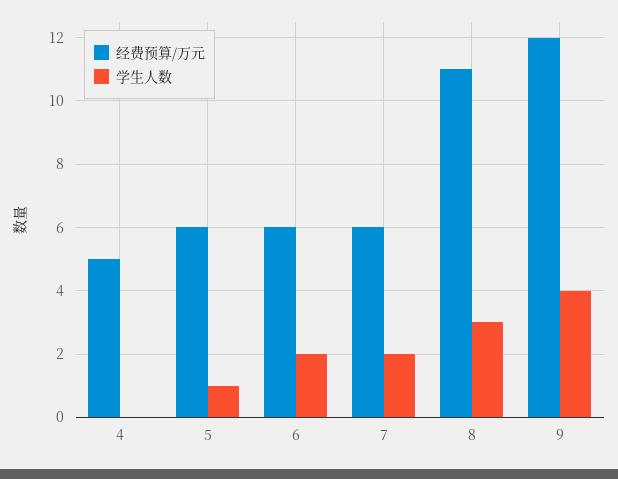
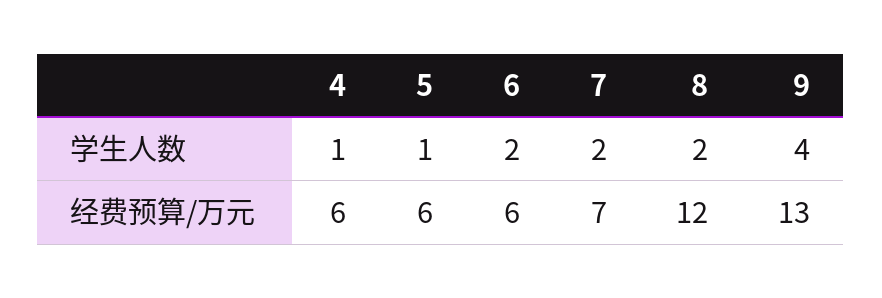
  {
    "经费预算/万元": {
-     "4": 5,
+     "4": 6,
      "5": 6,
      "6": 6,
-     "7": 6,
+     "7": 7,
-     "8": 11,
+     "8": 12,
-     "9": 12
+     "9": 13
    },
    "学生人数": {
-     "4": 0,
+     "4": 1,
      "5": 1,
      "6": 2,
      "7": 2,
-     "8": 3,
+     "8": 2,
      "9": 4
    }
  }

